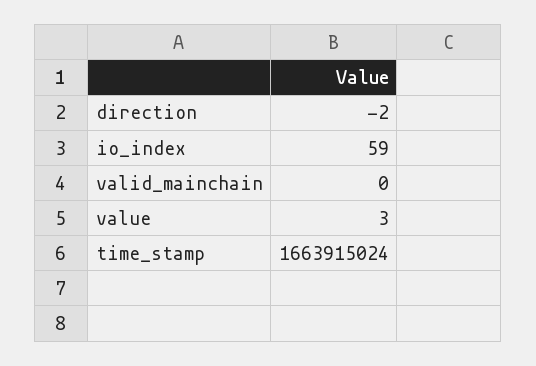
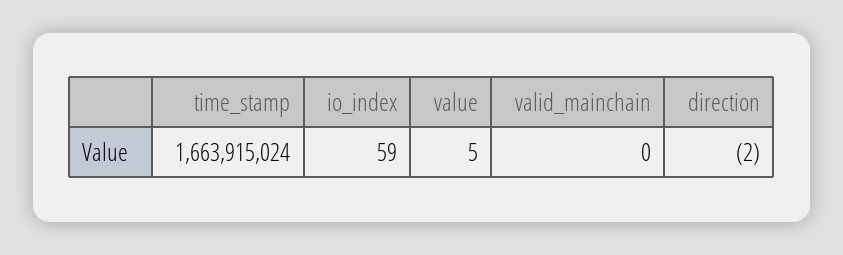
  {
    "direction": -2,
    "io_index": 59,
    "valid_mainchain": 0,
-   "value": 3,
+   "value": 5,
    "time_stamp": 1663915024
  }

